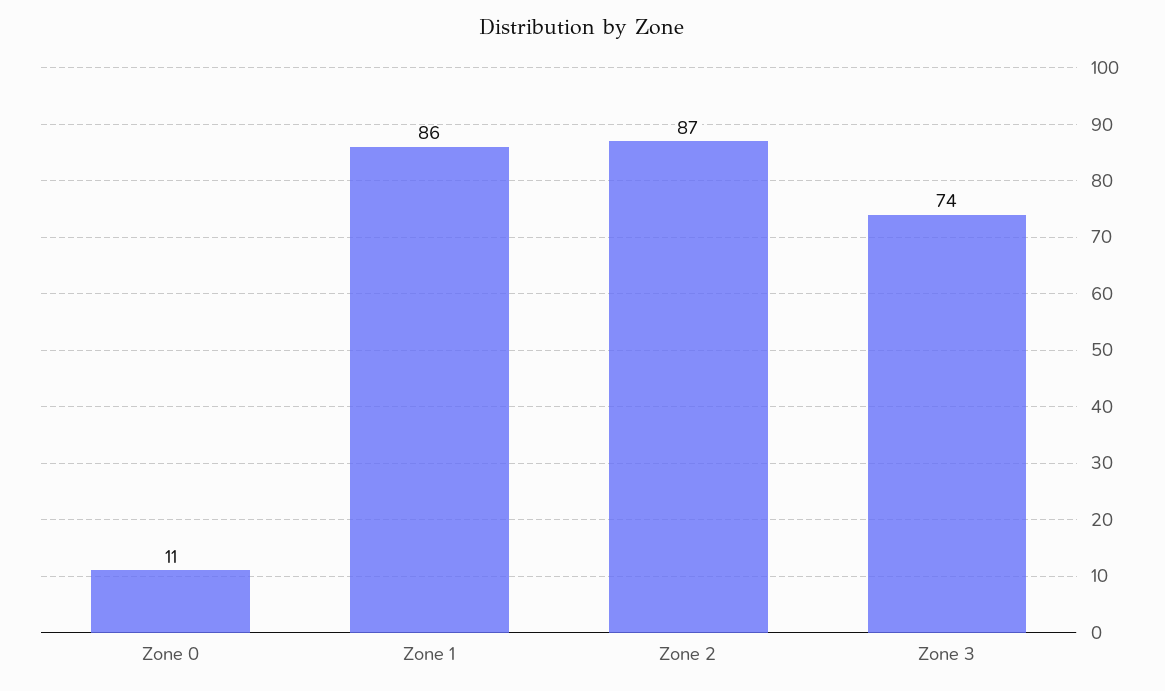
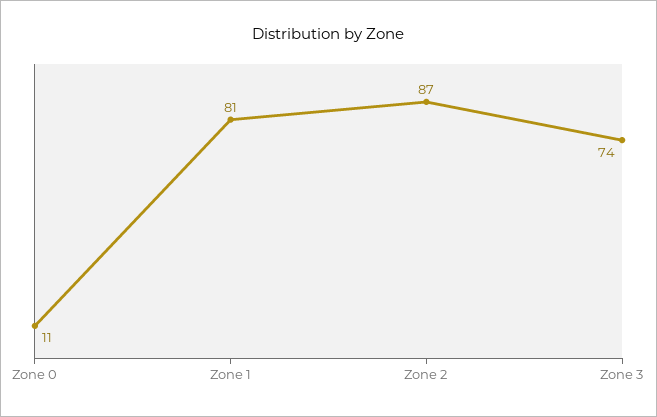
  {
    "Zone 0": 11,
-   "Zone 1": 86,
+   "Zone 1": 81,
    "Zone 2": 87,
    "Zone 3": 74
  }

